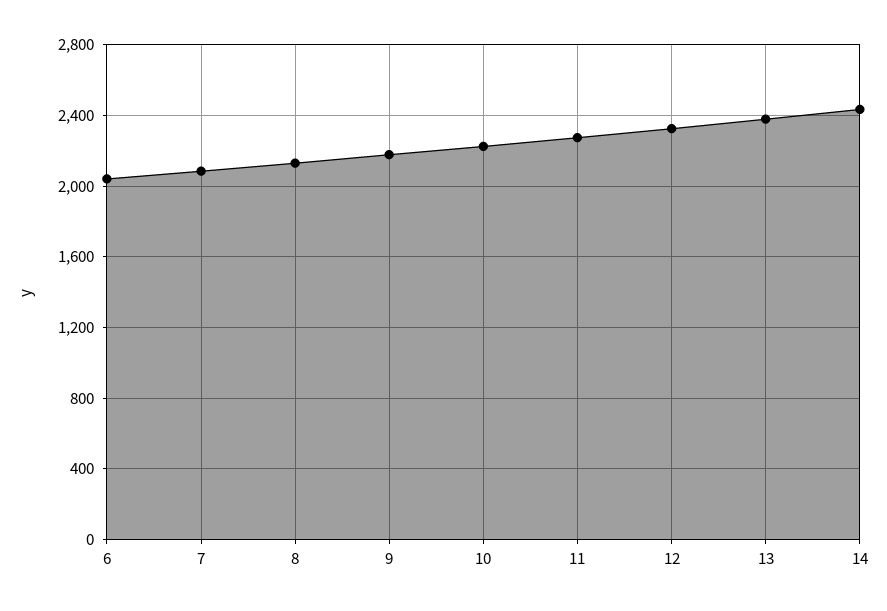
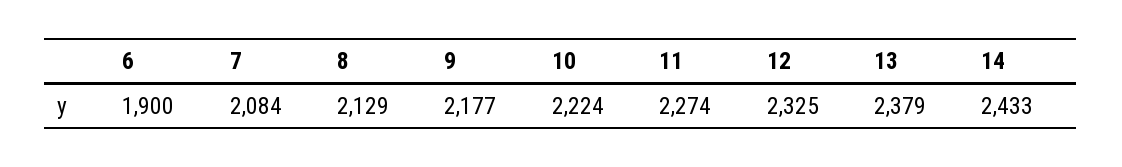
  {
-   "6": 2050,
+   "6": 1900,
    "7": 2084,
    "8": 2129,
    "9": 2177,
    "10": 2224,
    "11": 2274,
    "12": 2325,
    "13": 2379,
    "14": 2433
  }

